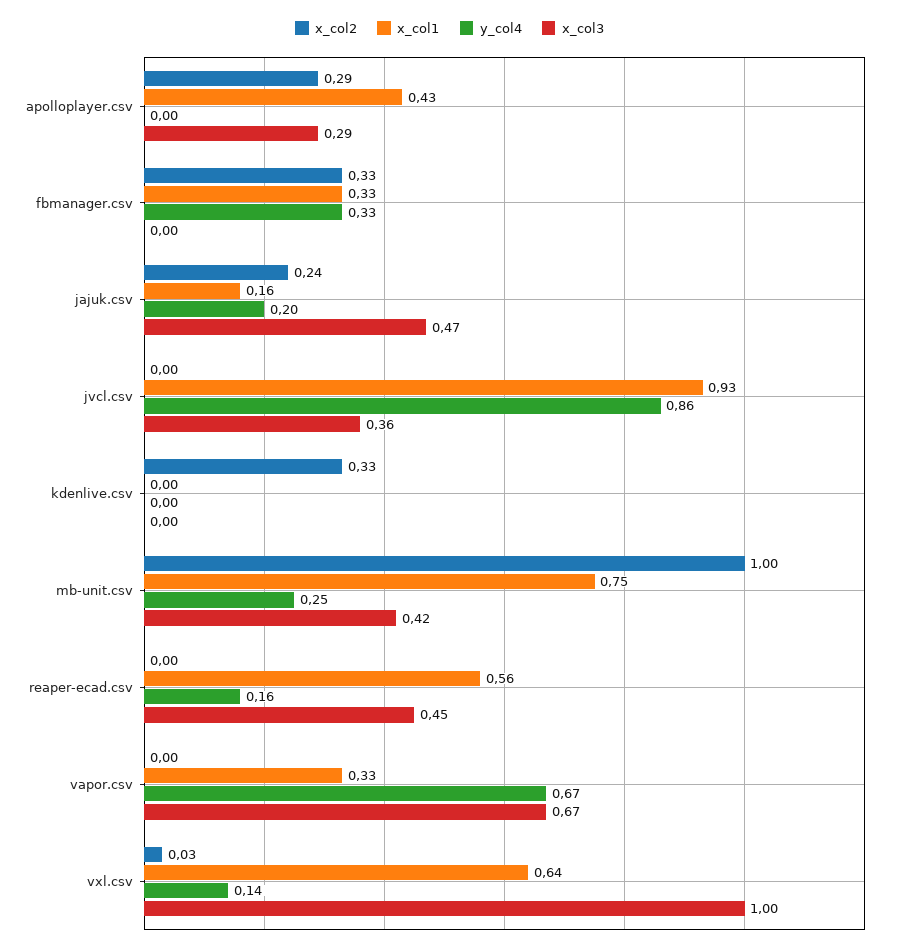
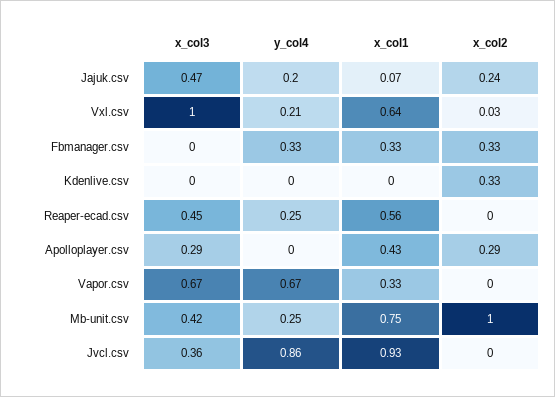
  {
    "x_col2": {
      "apolloplayer.csv": 0.29,
      "fbmanager.csv": 0.33,
      "jajuk.csv": 0.24,
      "jvcl.csv": 0,
      "kdenlive.csv": 0.33,
      "mb-unit.csv": 1,
      "reaper-ecad.csv": 0,
      "vapor.csv": 0,
      "vxl.csv": 0.03
    },
    "x_col1": {
      "apolloplayer.csv": 0.43,
      "fbmanager.csv": 0.33,
-     "jajuk.csv": 0.16,
+     "jajuk.csv": 0.07,
      "jvcl.csv": 0.93,
      "kdenlive.csv": 0,
      "mb-unit.csv": 0.75,
      "reaper-ecad.csv": 0.56,
      "vapor.csv": 0.33,
      "vxl.csv": 0.64
    },
    "y_col4": {
      "apolloplayer.csv": 0,
      "fbmanager.csv": 0.33,
      "jajuk.csv": 0.2,
      "jvcl.csv": 0.86,
      "kdenlive.csv": 0,
      "mb-unit.csv": 0.25,
-     "reaper-ecad.csv": 0.16,
+     "reaper-ecad.csv": 0.25,
      "vapor.csv": 0.67,
-     "vxl.csv": 0.14
+     "vxl.csv": 0.21
    },
    "x_col3": {
      "apolloplayer.csv": 0.29,
      "fbmanager.csv": 0,
      "jajuk.csv": 0.47,
      "jvcl.csv": 0.36,
      "kdenlive.csv": 0,
      "mb-unit.csv": 0.42,
      "reaper-ecad.csv": 0.45,
      "vapor.csv": 0.67,
      "vxl.csv": 1
    }
  }

